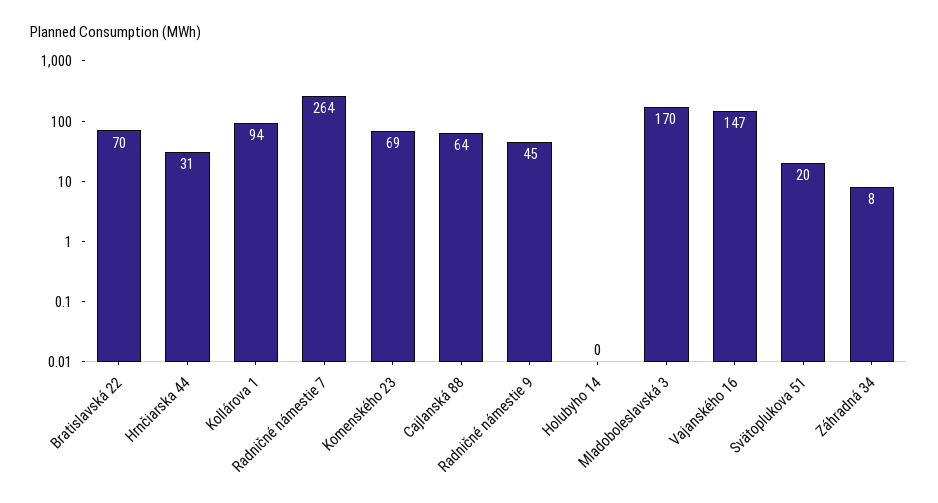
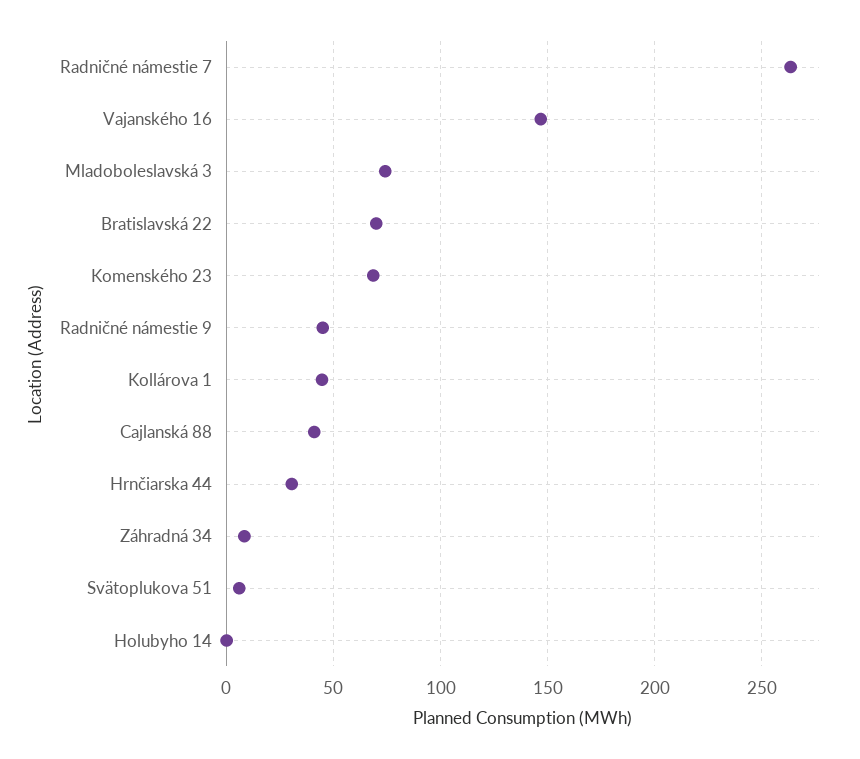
  {
    "Bratislavská 22": 70,
    "Hrnčiarska 44": 31,
-   "Kollárova 1": 94,
+   "Kollárova 1": 45,
    "Radničné námestie 7": 264,
    "Komenského 23": 69,
-   "Cajlanská 88": 64,
+   "Cajlanská 88": 40,
    "Radničné námestie 9": 45,
    "Holubyho 14": 0,
-   "Mladoboleslavská 3": 170,
+   "Mladoboleslavská 3": 75,
    "Vajanského 16": 147,
-   "Svätoplukova 51": 20,
+   "Svätoplukova 51": 5,
    "Záhradná 34": 8
  }

